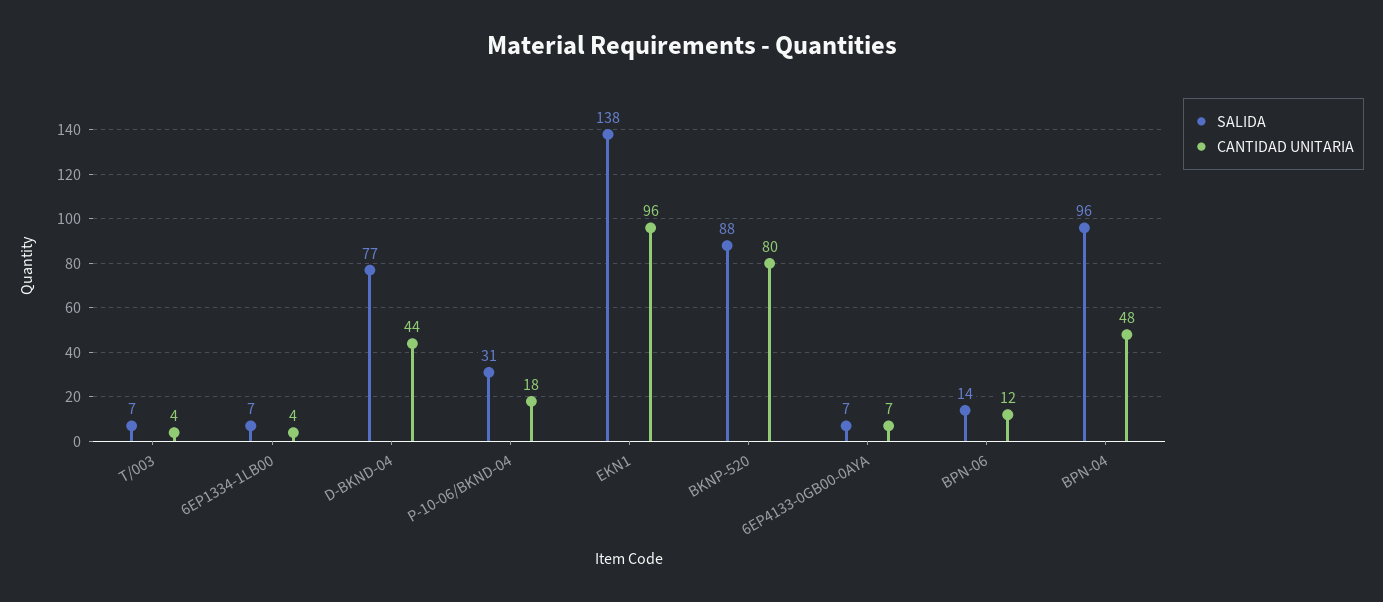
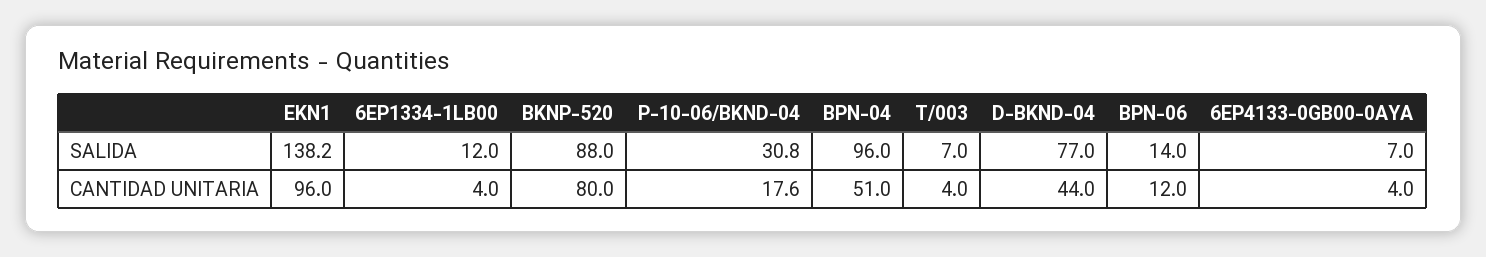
  {
    "SALIDA": {
      "T/003": 7,
-     "6EP1334-1LB00": 7,
+     "6EP1334-1LB00": 12,
      "D-BKND-04": 77,
      "P-10-06/BKND-04": 30.8,
      "EKN1": 138.2,
      "BKNP-520": 88,
      "6EP4133-0GB00-0AYA": 7,
      "BPN-06": 14,
      "BPN-04": 96
    },
    "CANTIDAD UNITARIA": {
      "T/003": 4,
      "6EP1334-1LB00": 4,
      "D-BKND-04": 44,
      "P-10-06/BKND-04": 17.6,
      "EKN1": 96,
      "BKNP-520": 80,
-     "6EP4133-0GB00-0AYA": 7,
+     "6EP4133-0GB00-0AYA": 4,
      "BPN-06": 12,
-     "BPN-04": 48
+     "BPN-04": 51
    }
  }

